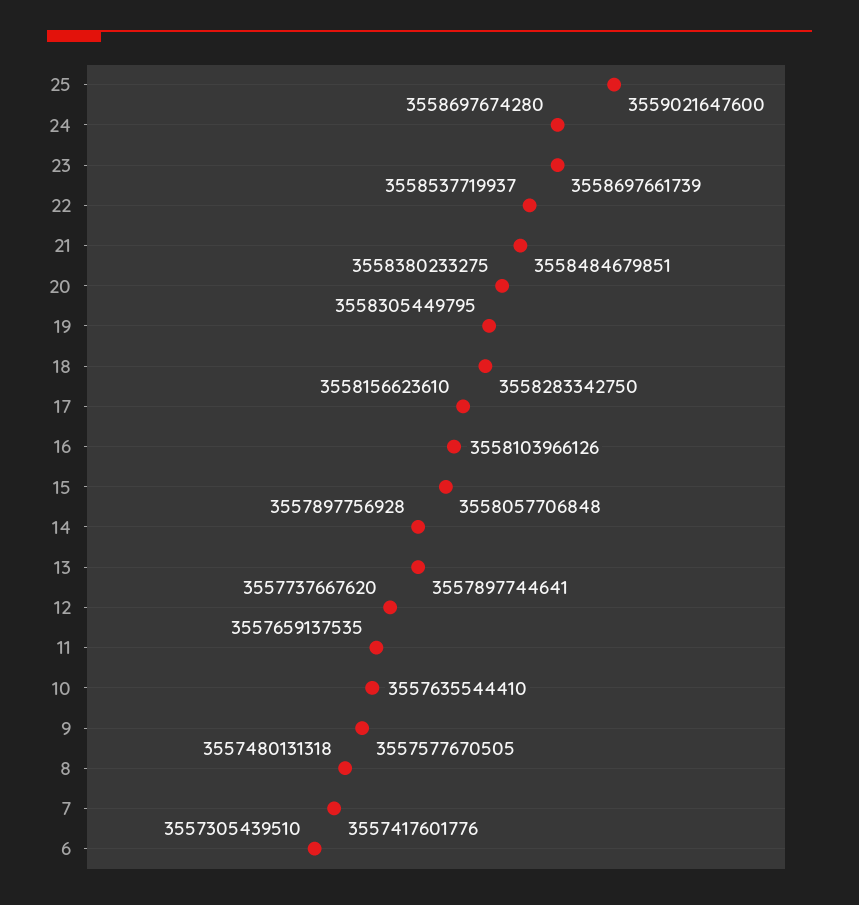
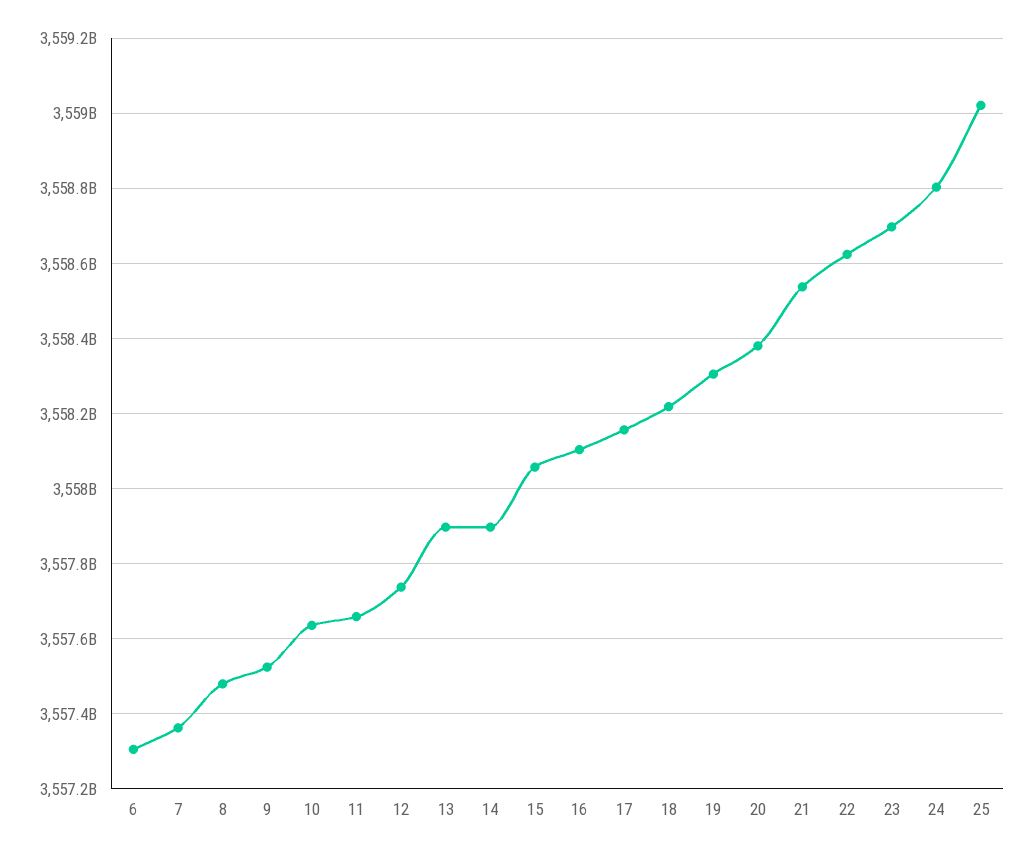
  {
    "25": 3559021647600,
-   "24": 3558697674280,
+   "24": 3558800000000,
    "23": 3558697661739,
-   "22": 3558537719937,
+   "22": 3558620000000,
-   "21": 3558484679851,
+   "21": 3558540000000,
    "20": 3558380233275,
    "19": 3558305449795,
-   "18": 3558283342750,
+   "18": 3558220000000,
    "17": 3558156623610,
    "16": 3558103966126,
    "15": 3558057706848,
    "14": 3557897756928,
    "13": 3557897744641,
    "12": 3557737667620,
    "11": 3557659137535,
    "10": 3557635544410,
-   "9": 3557577670505,
+   "9": 3557520000000,
    "8": 3557480131318,
-   "7": 3557417601776,
+   "7": 3557360000000,
    "6": 3557305439510
  }

